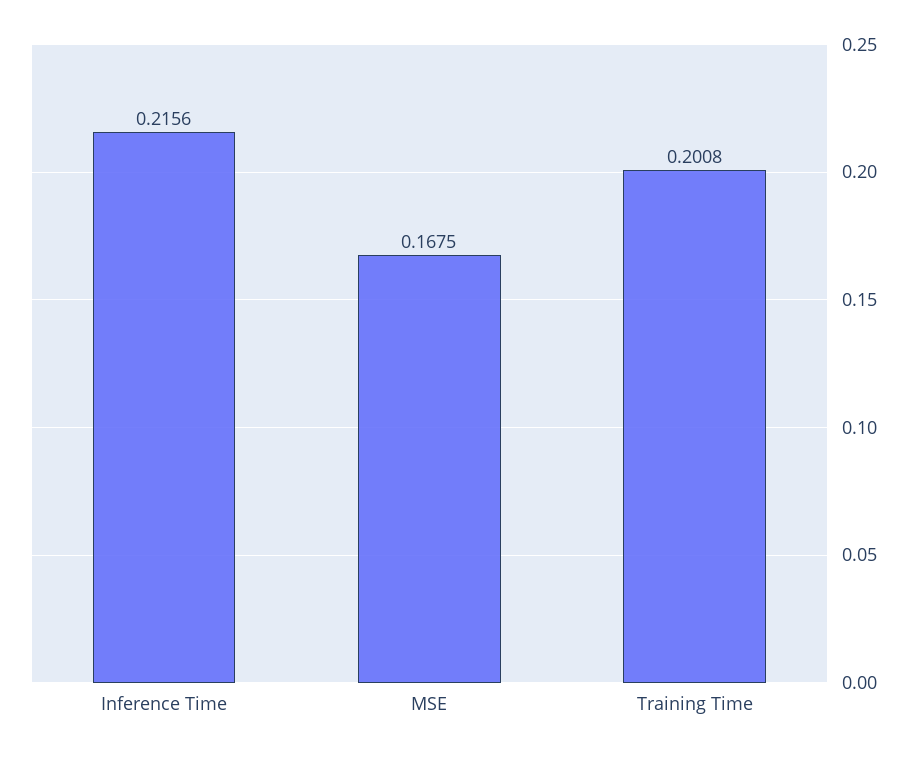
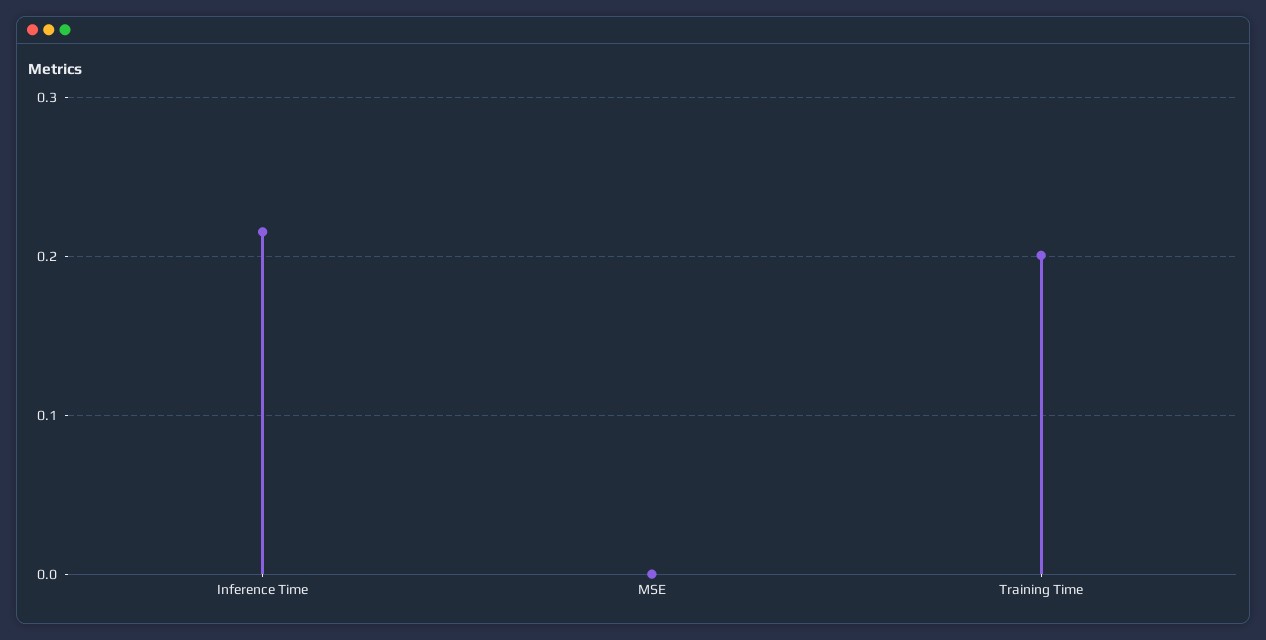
  {
    "Inference Time": 0.2156,
-   "MSE": 0.1675,
+   "MSE": 0,
    "Training Time": 0.2008
  }

